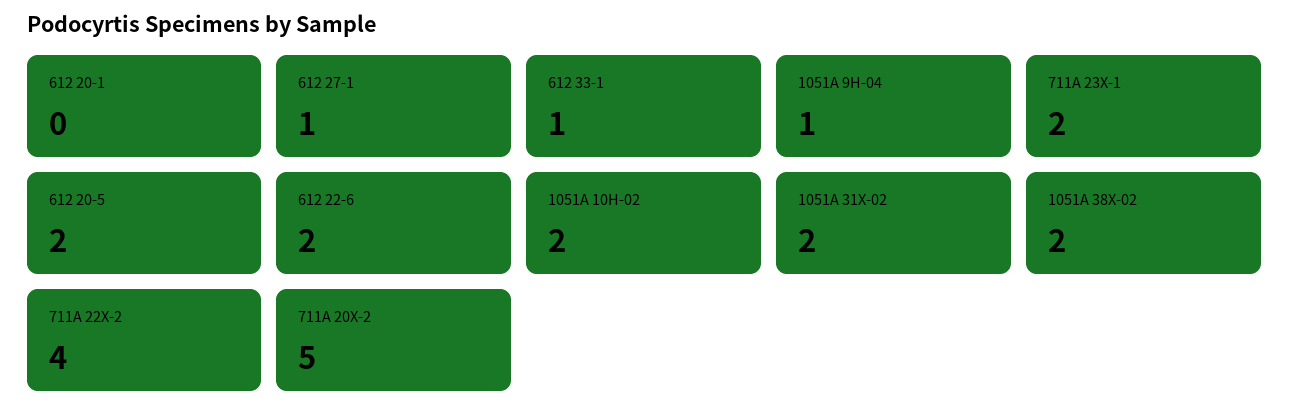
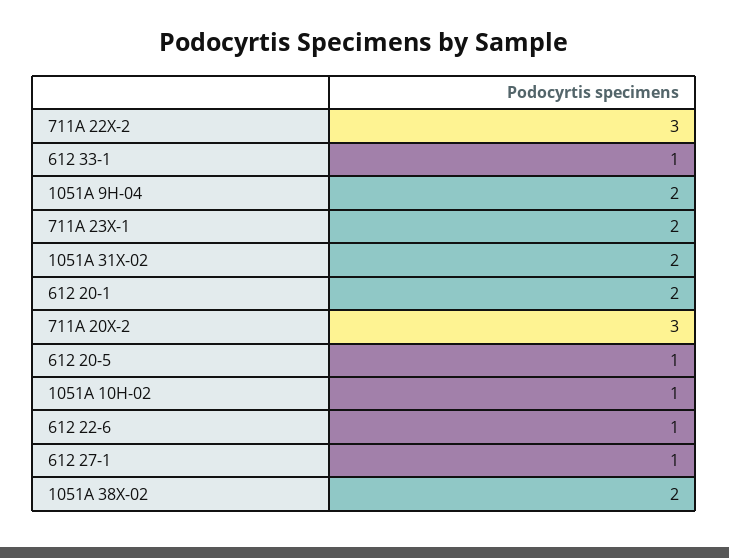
  {
-   "612 20-1": 0,
+   "612 20-1": 2,
    "612 27-1": 1,
    "612 33-1": 1,
-   "1051A 9H-04": 1,
+   "1051A 9H-04": 2,
    "711A 23X-1": 2,
-   "612 20-5": 2,
+   "612 20-5": 1,
-   "612 22-6": 2,
+   "612 22-6": 1,
-   "1051A 10H-02": 2,
+   "1051A 10H-02": 1,
    "1051A 31X-02": 2,
    "1051A 38X-02": 2,
-   "711A 22X-2": 4,
+   "711A 22X-2": 3,
-   "711A 20X-2": 5
+   "711A 20X-2": 3
  }

